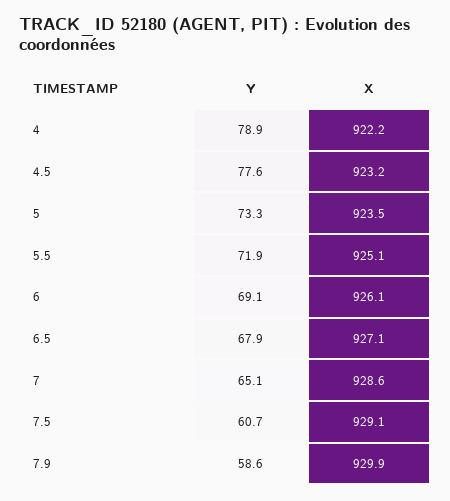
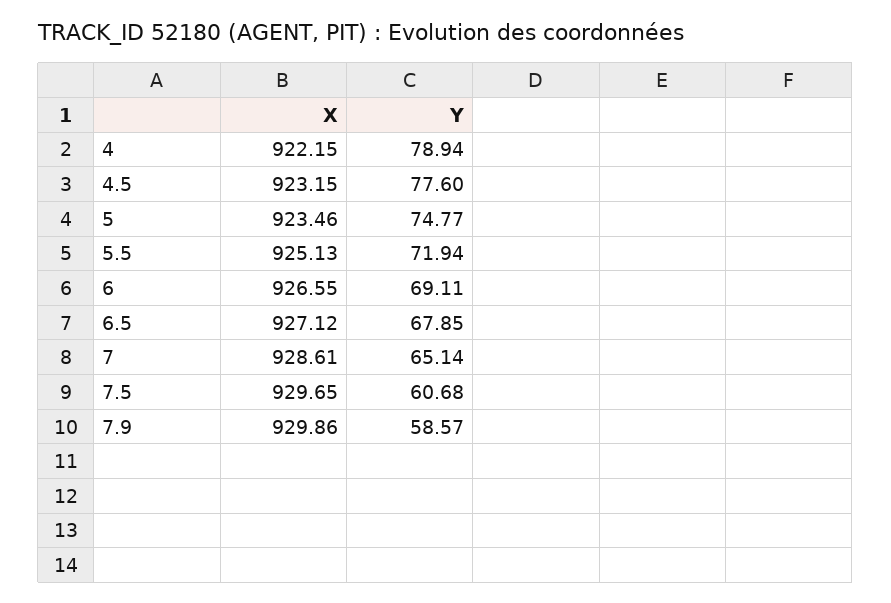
  {
    "Y": {
      "4": 78.94,
      "4.5": 77.6,
-     "5": 73.3,
+     "5": 74.77,
      "5.5": 71.94,
      "6": 69.11,
      "6.5": 67.85,
      "7": 65.14,
      "7.5": 60.68,
      "7.9": 58.57
    },
    "X": {
      "4": 922.15,
      "4.5": 923.15,
      "5": 923.46,
      "5.5": 925.13,
-     "6": 926.1,
+     "6": 926.55,
      "6.5": 927.12,
      "7": 928.61,
-     "7.5": 929.1,
+     "7.5": 929.65,
      "7.9": 929.86
    }
  }

